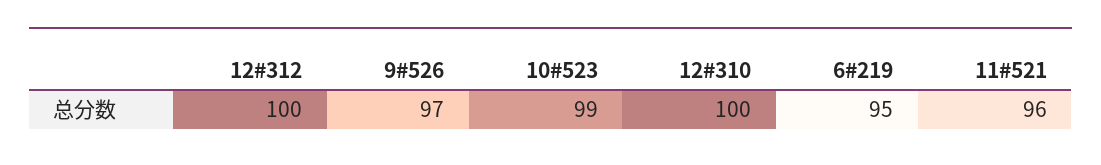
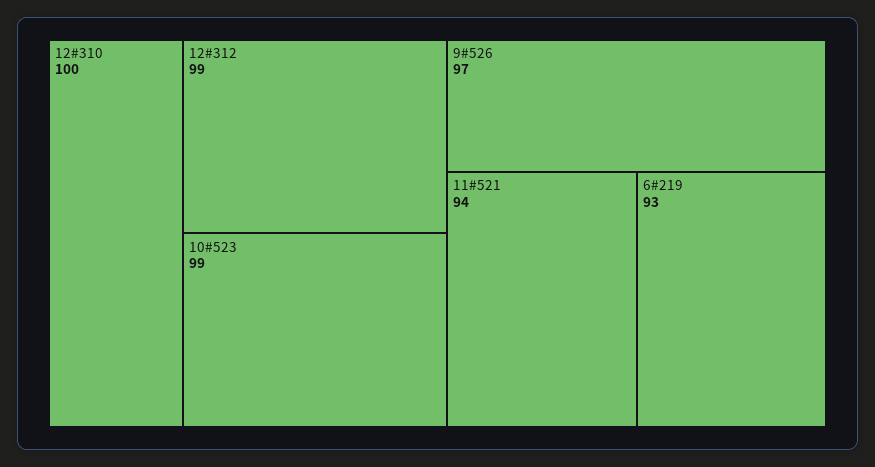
  {
-   "12#312": 100,
+   "12#312": 99,
    "9#526": 97,
    "10#523": 99,
    "12#310": 100,
-   "6#219": 95,
+   "6#219": 93,
-   "11#521": 96
+   "11#521": 94
  }

